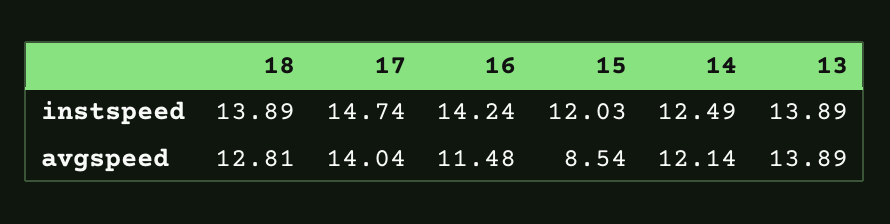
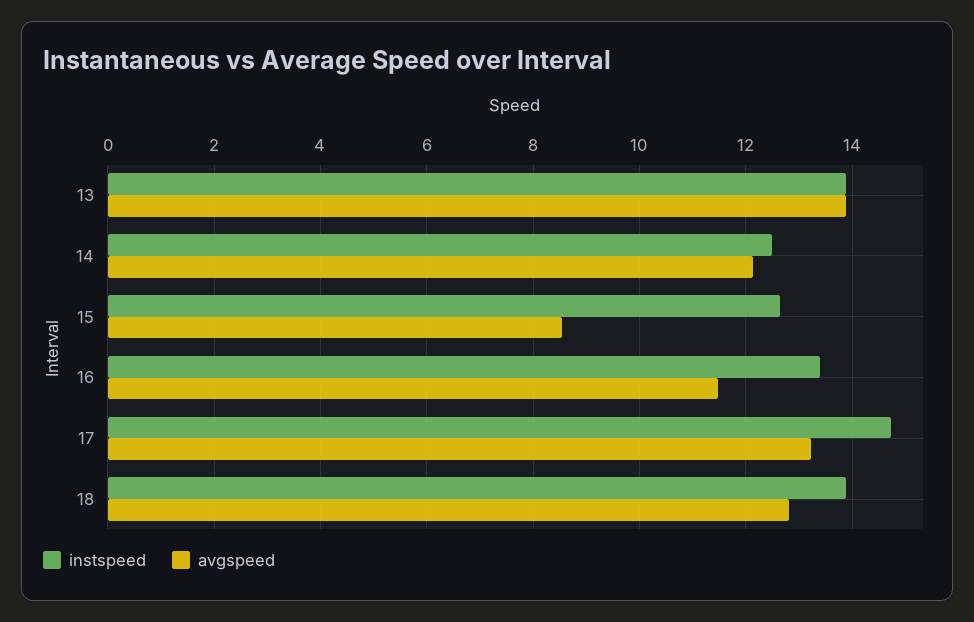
  {
    "instspeed": {
      "18": 13.89,
      "17": 14.74,
-     "16": 14.24,
+     "16": 13.4,
-     "15": 12.03,
+     "15": 12.6,
      "14": 12.49,
      "13": 13.89
    },
    "avgspeed": {
      "18": 12.81,
-     "17": 14.04,
+     "17": 13.2,
      "16": 11.48,
      "15": 8.54,
      "14": 12.14,
      "13": 13.89
    }
  }

